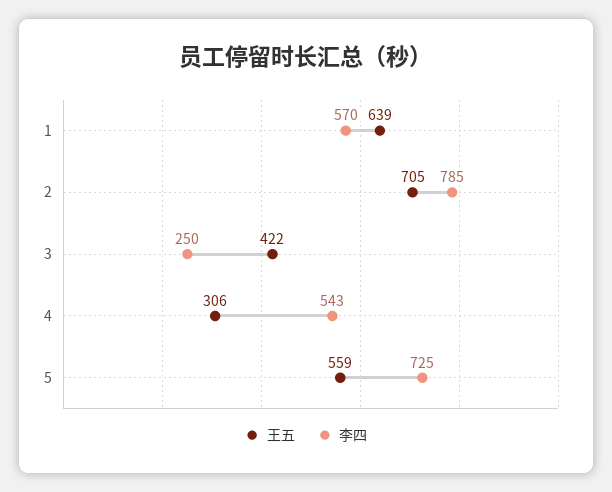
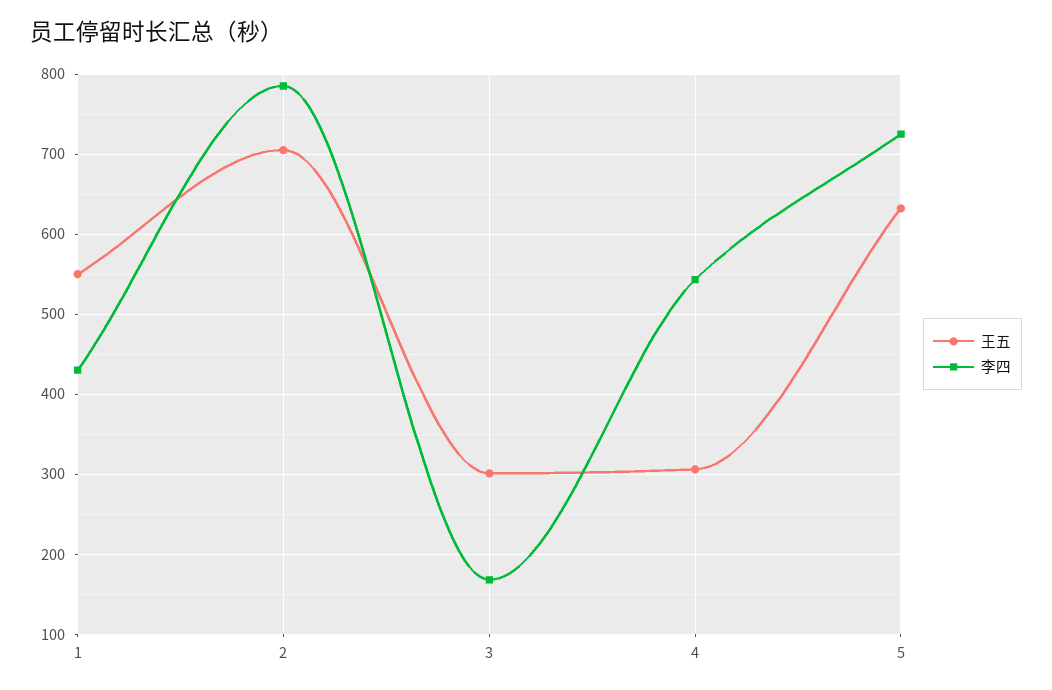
  {
    "王五": {
-     "1": 639,
+     "1": 550,
      "2": 705,
-     "3": 422,
+     "3": 300,
      "4": 306,
-     "5": 559
+     "5": 630
    },
    "李四": {
-     "1": 570,
+     "1": 430,
      "2": 785,
-     "3": 250,
+     "3": 170,
      "4": 543,
      "5": 725
    }
  }

